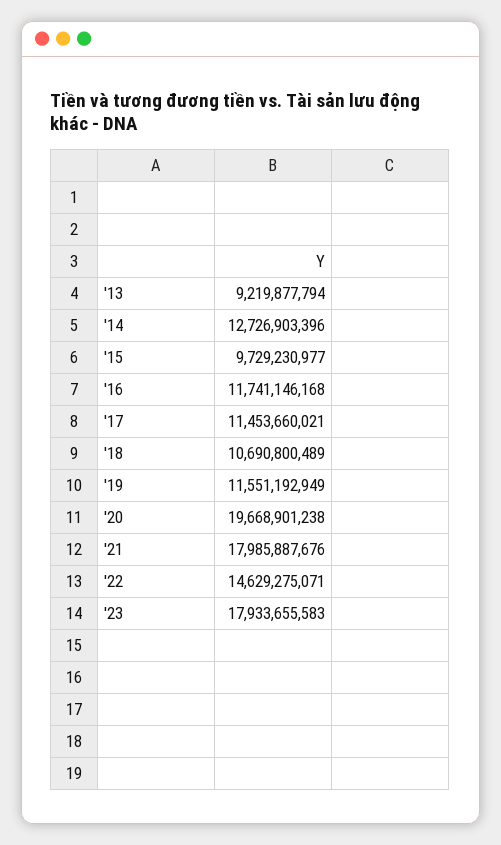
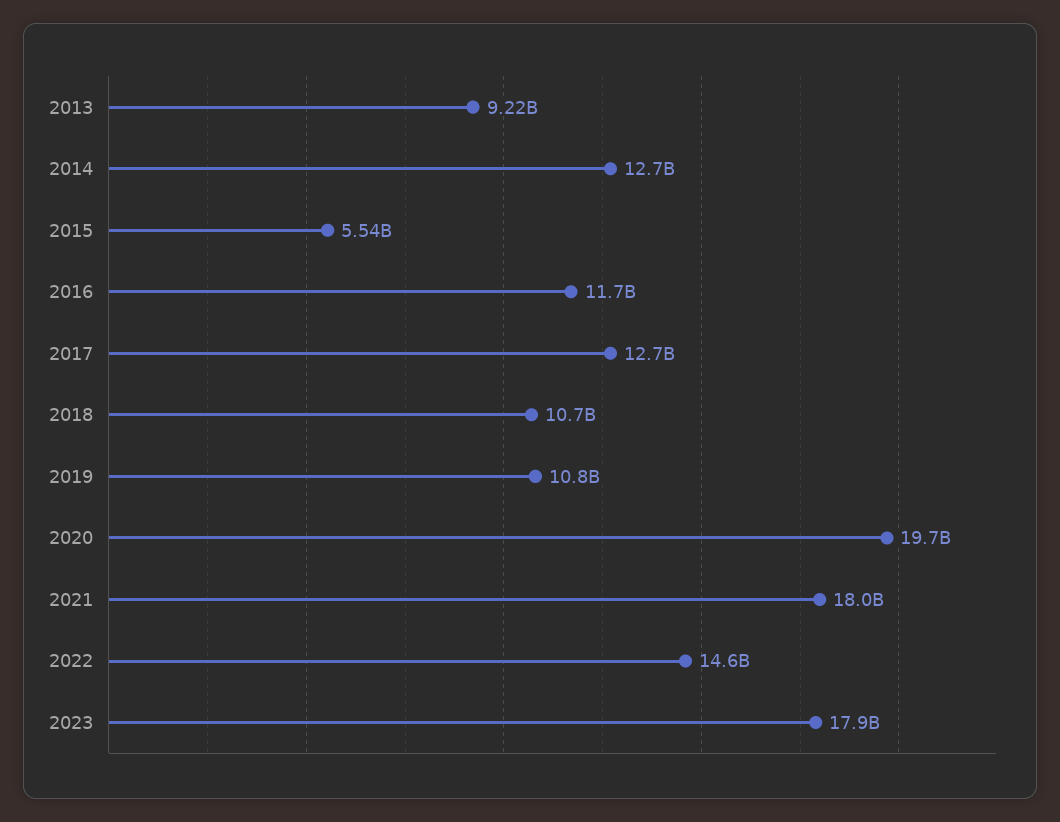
  {
    "'13": 9219877794,
    "'14": 12726903396,
-   "'15": 9729230977,
+   "'15": 5540000000,
    "'16": 11741146168,
-   "'17": 11453660021,
+   "'17": 12700000000,
    "'18": 10690800489,
-   "'19": 11551192949,
+   "'19": 10800000000,
    "'20": 19668901238,
    "'21": 17985887676,
    "'22": 14629275071,
    "'23": 17933655583
  }

